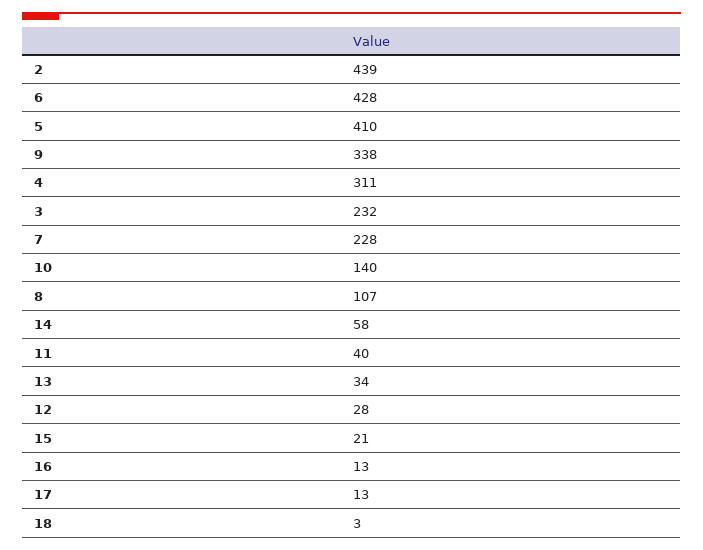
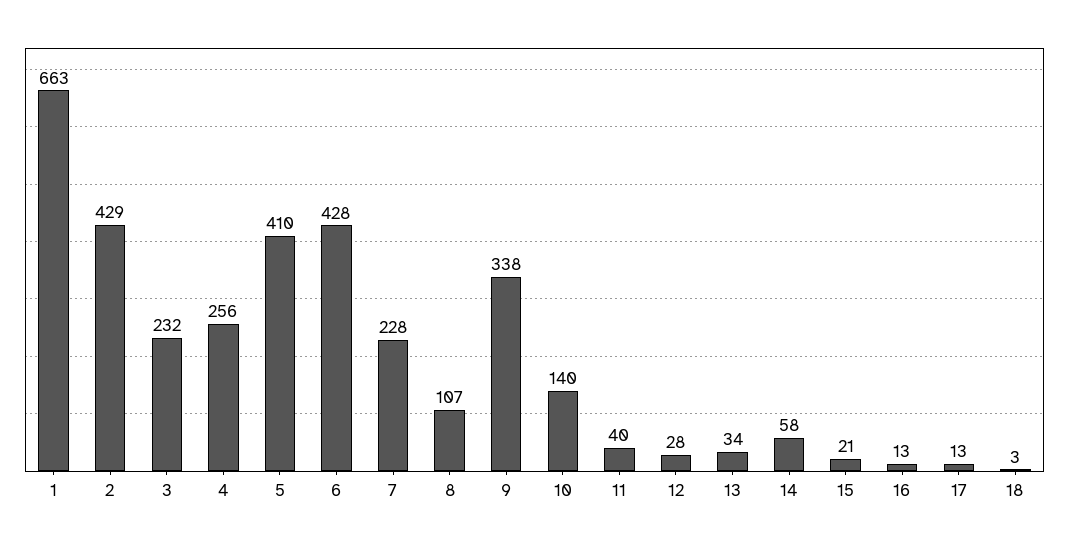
  {
-   "2": 439,
+   "2": 429,
    "6": 428,
    "5": 410,
    "9": 338,
-   "4": 311,
+   "4": 256,
    "3": 232,
    "7": 228,
    "10": 140,
    "8": 107,
    "14": 58,
    "11": 40,
    "13": 34,
    "12": 28,
    "15": 21,
    "16": 13,
    "17": 13,
-   "18": 3
+   "18": 3,
+   "1": 663
  }

